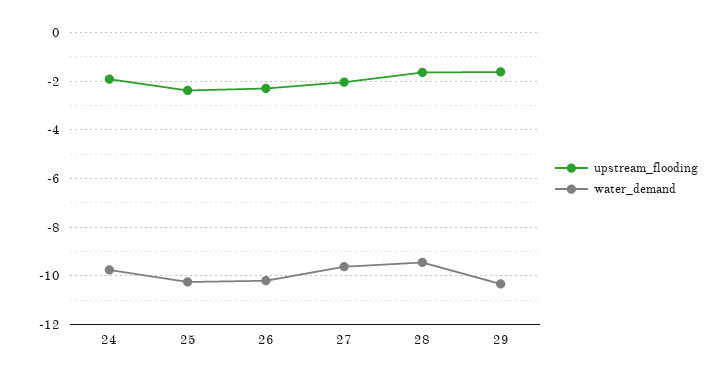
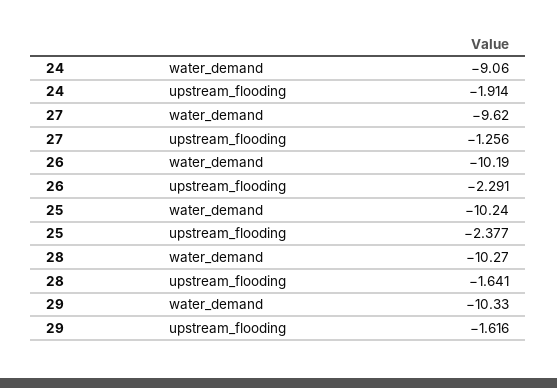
  {
    "upstream_flooding": {
      "24": -1.914,
      "25": -2.377,
      "26": -2.291,
-     "27": -2,
+     "27": -1.256,
      "28": -1.641,
      "29": -1.616
    },
    "water_demand": {
-     "24": -9.75,
+     "24": -9.06,
      "25": -10.24,
      "26": -10.19,
      "27": -9.62,
-     "28": -9.5,
+     "28": -10.27,
      "29": -10.33
    }
  }

